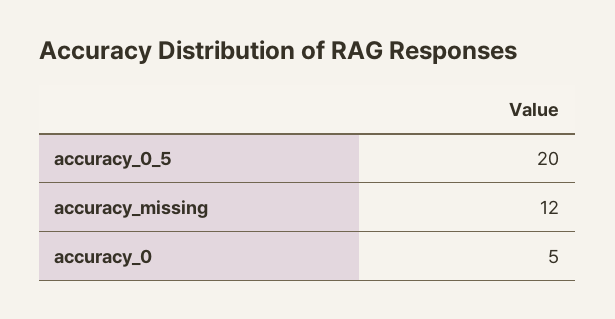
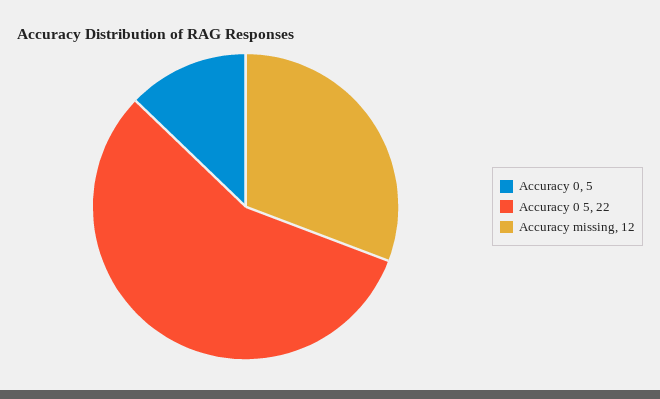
  {
-   "accuracy_0_5": 20,
+   "accuracy_0_5": 22,
    "accuracy_missing": 12,
    "accuracy_0": 5
  }

